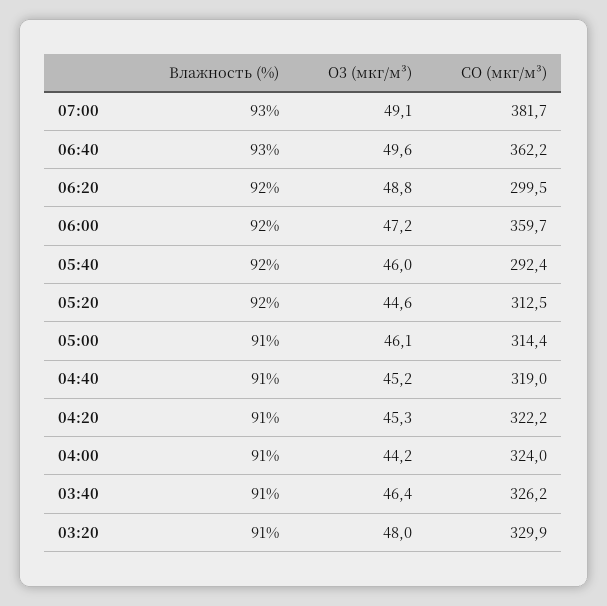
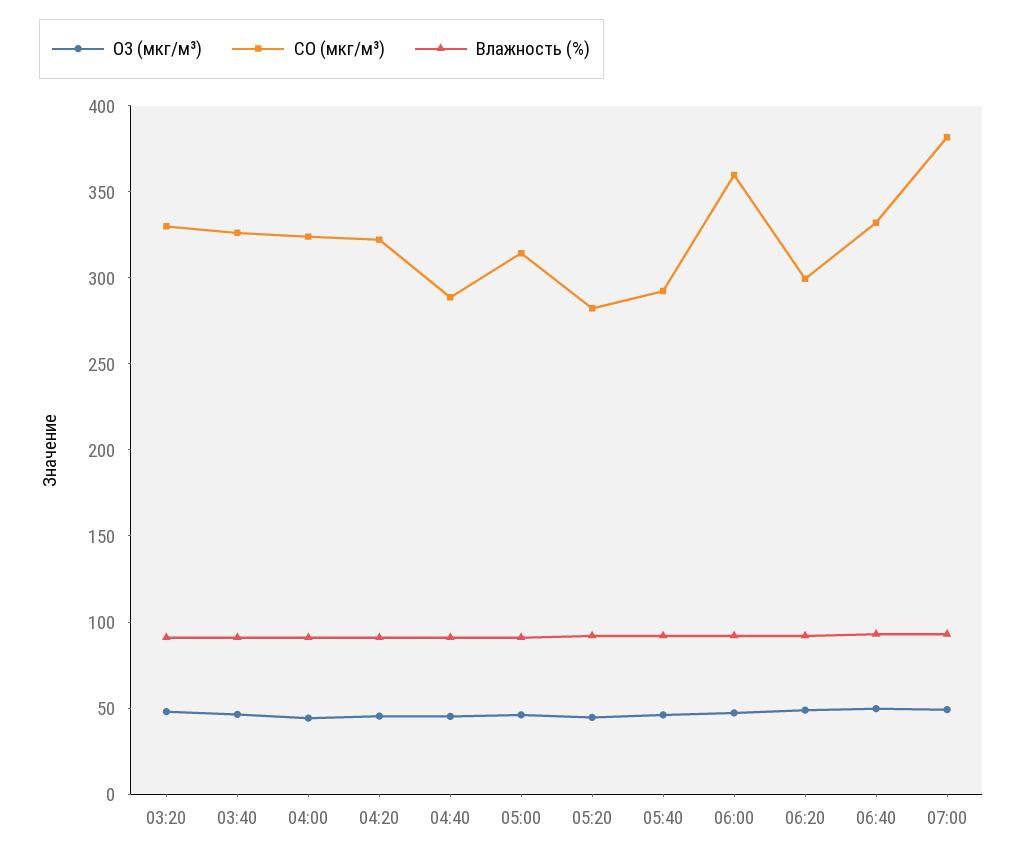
  {
    "Влажность (%)": {
      "07:00": 93,
      "06:40": 93,
      "06:20": 92,
      "06:00": 92,
      "05:40": 92,
      "05:20": 92,
      "05:00": 91,
      "04:40": 91,
      "04:20": 91,
      "04:00": 91,
      "03:40": 91,
      "03:20": 91
    },
    "O3 (мкг/м³)": {
      "07:00": 49.1,
      "06:40": 49.6,
      "06:20": 48.8,
      "06:00": 47.2,
      "05:40": 46,
      "05:20": 44.6,
      "05:00": 46.1,
      "04:40": 45.2,
      "04:20": 45.3,
      "04:00": 44.2,
      "03:40": 46.4,
      "03:20": 48
    },
    "CO (мкг/м³)": {
      "07:00": 381.7,
-     "06:40": 362.2,
+     "06:40": 330,
      "06:20": 299.5,
      "06:00": 359.7,
      "05:40": 292.4,
-     "05:20": 312.5,
+     "05:20": 280,
      "05:00": 314.4,
-     "04:40": 319,
+     "04:40": 290,
      "04:20": 322.2,
      "04:00": 324,
      "03:40": 326.2,
      "03:20": 329.9
    }
  }

